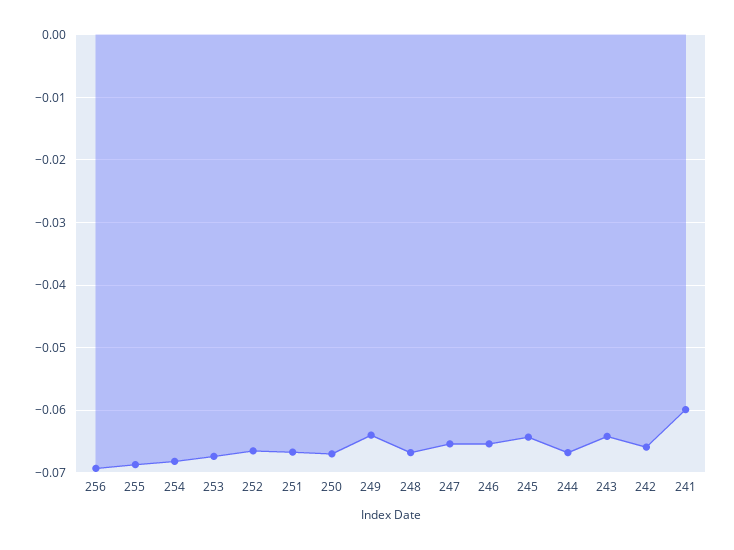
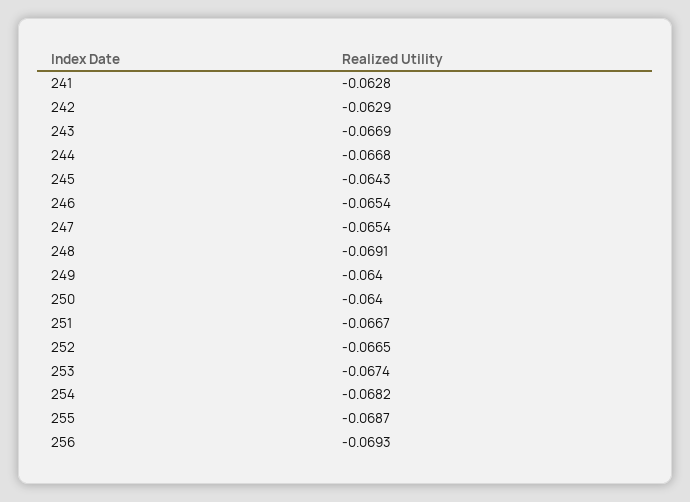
  {
    "256": -0.0693,
    "255": -0.0687,
    "254": -0.0682,
    "253": -0.0674,
    "252": -0.0665,
    "251": -0.0667,
-   "250": -0.067,
+   "250": -0.064,
    "249": -0.064,
-   "248": -0.067,
+   "248": -0.0691,
    "247": -0.0654,
    "246": -0.0654,
    "245": -0.0643,
    "244": -0.0668,
-   "243": -0.064,
+   "243": -0.0669,
-   "242": -0.066,
+   "242": -0.0629,
-   "241": -0.06
+   "241": -0.0628
  }

